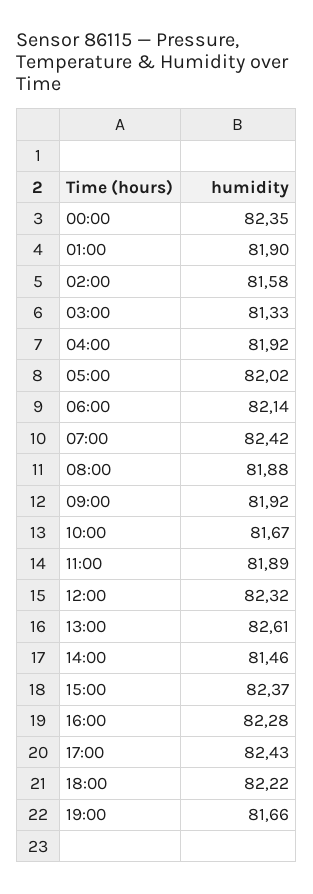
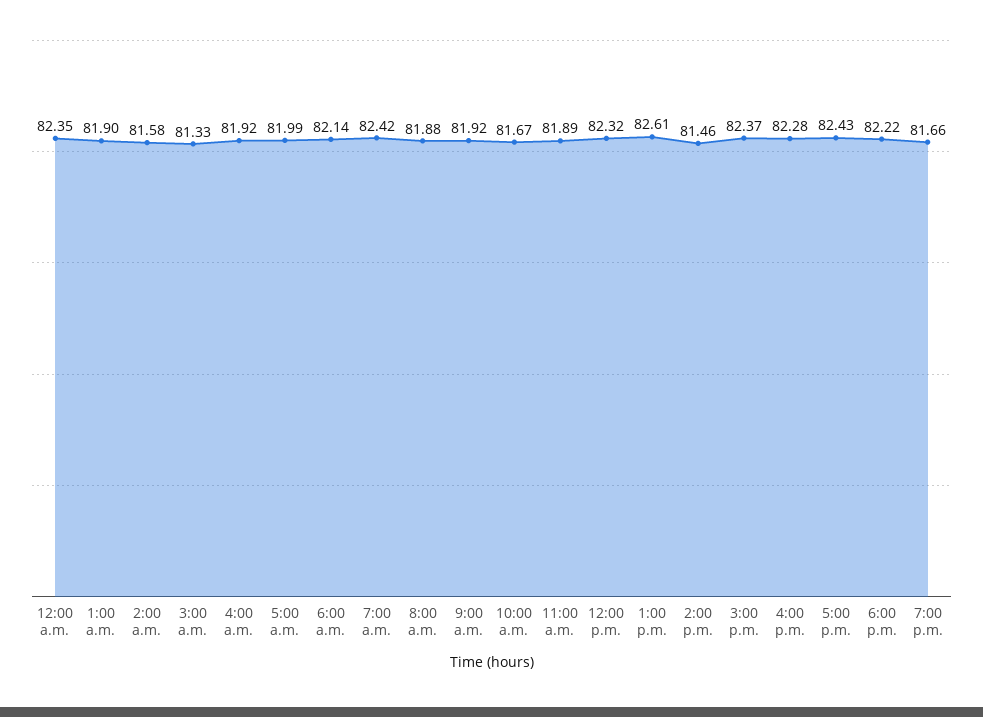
  {
    "00:00": 82.35,
    "01:00": 81.9,
    "02:00": 81.58,
    "03:00": 81.33,
    "04:00": 81.92,
-   "05:00": 82.02,
+   "05:00": 81.99,
    "06:00": 82.14,
    "07:00": 82.42,
    "08:00": 81.88,
    "09:00": 81.92,
    "10:00": 81.67,
    "11:00": 81.89,
    "12:00": 82.32,
    "13:00": 82.61,
    "14:00": 81.46,
    "15:00": 82.37,
    "16:00": 82.28,
    "17:00": 82.43,
    "18:00": 82.22,
    "19:00": 81.66
  }

